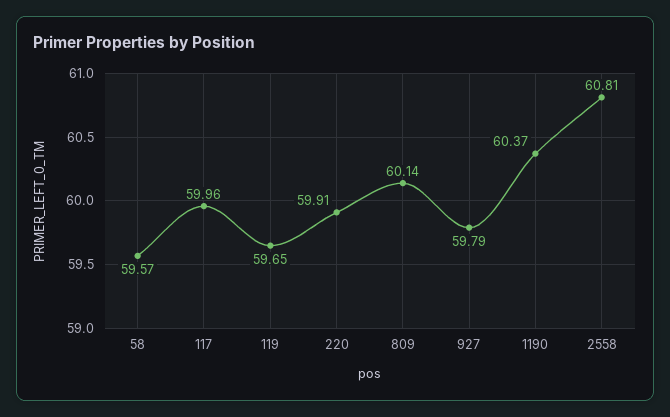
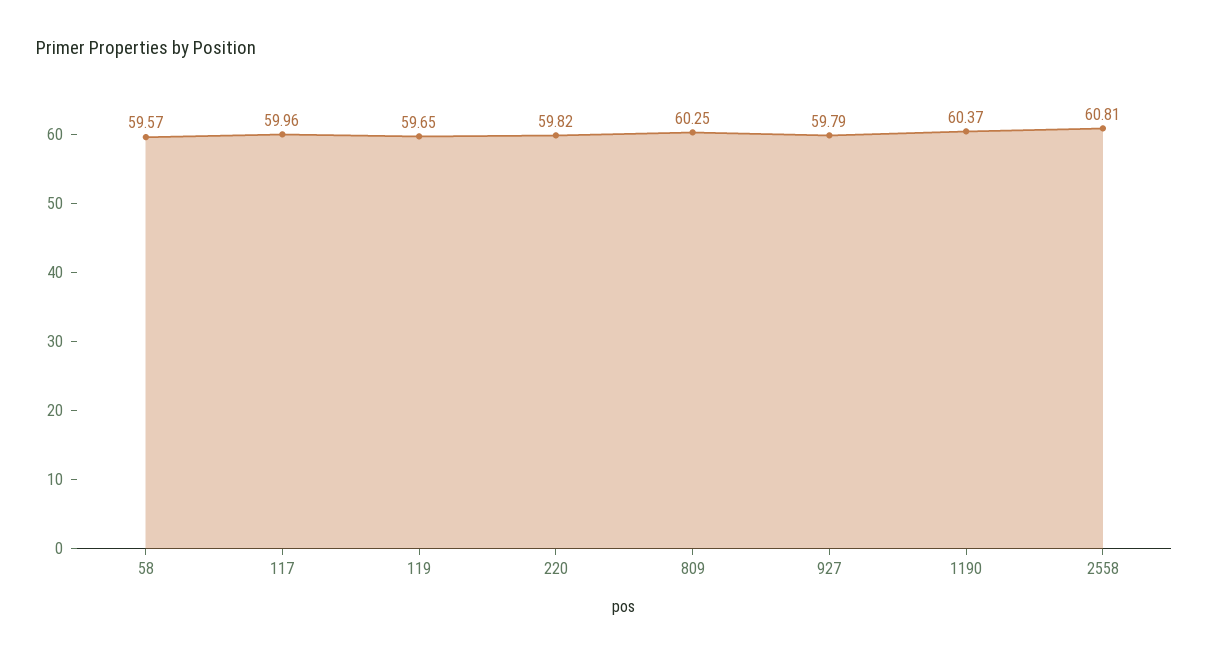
  {
    "58": 59.57,
    "117": 59.96,
    "119": 59.65,
-   "220": 59.91,
+   "220": 59.82,
-   "809": 60.14,
+   "809": 60.25,
    "927": 59.79,
    "1190": 60.37,
    "2558": 60.81
  }

